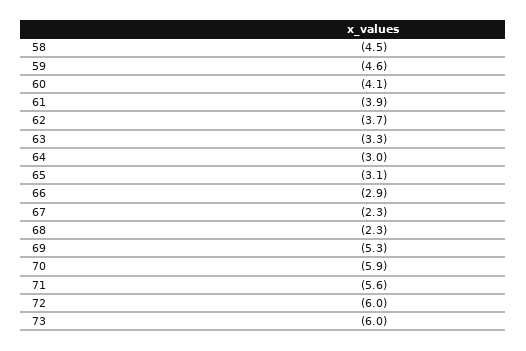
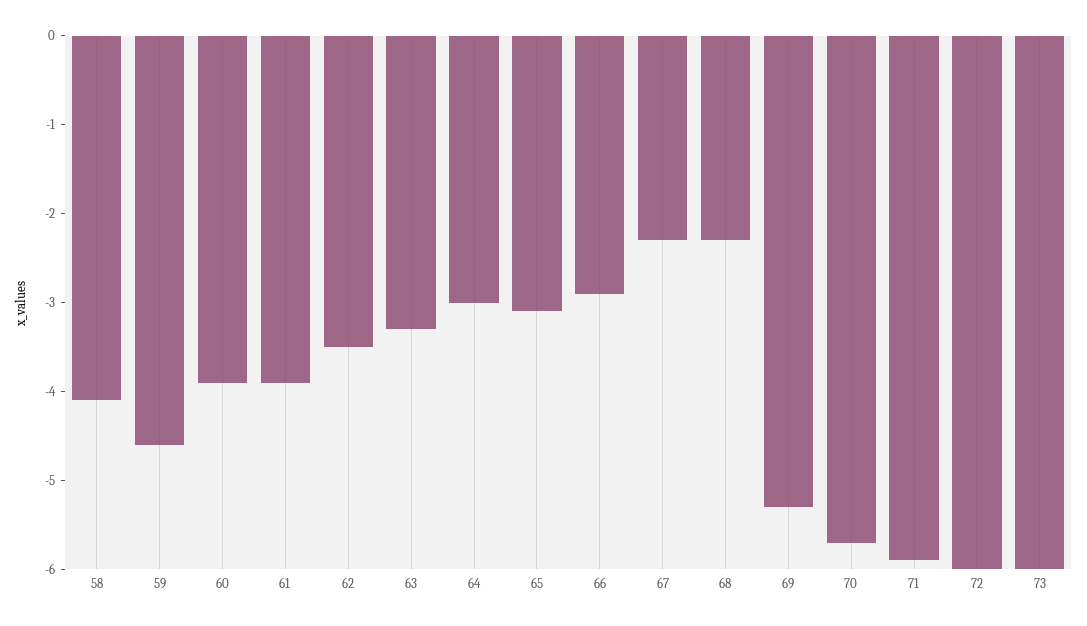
  {
-   "58": -4.5,
+   "58": -4.1,
    "59": -4.6,
-   "60": -4.1,
+   "60": -3.9,
    "61": -3.9,
-   "62": -3.7,
+   "62": -3.5,
    "63": -3.3,
    "64": -3,
    "65": -3.1,
    "66": -2.9,
    "67": -2.3,
    "68": -2.3,
    "69": -5.3,
-   "70": -5.9,
+   "70": -5.7,
-   "71": -5.6,
+   "71": -5.9,
    "72": -6,
    "73": -6
  }

